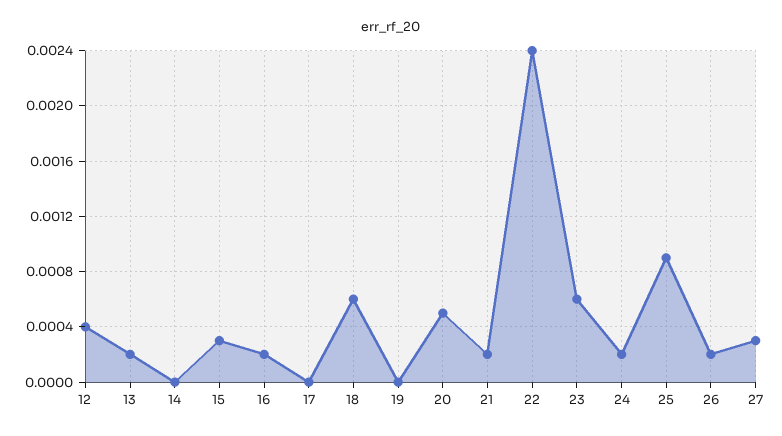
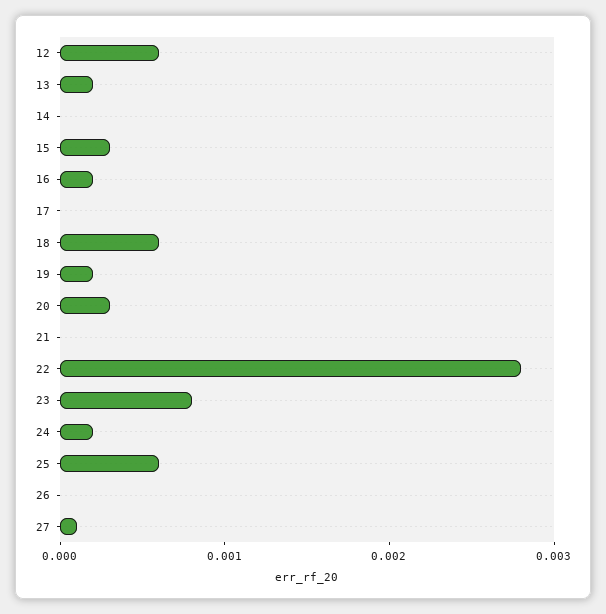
  {
-   "12": 0.0004,
+   "12": 0.0006,
    "13": 0.0002,
    "14": 0,
    "15": 0.0003,
    "16": 0.0002,
    "17": 0,
    "18": 0.0006,
-   "19": 0,
+   "19": 0.0002,
-   "20": 0.0005,
+   "20": 0.0003,
-   "21": 0.0002,
+   "21": 0,
-   "22": 0.0024,
+   "22": 0.0028,
-   "23": 0.0006,
+   "23": 0.0008,
    "24": 0.0002,
-   "25": 0.0009,
+   "25": 0.0006,
-   "26": 0.0002,
+   "26": 0,
-   "27": 0.0003
+   "27": 0.0001
  }

